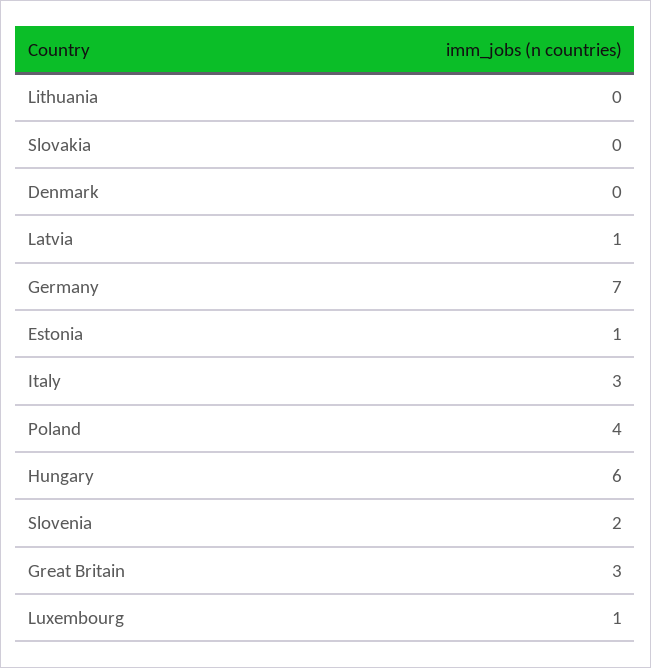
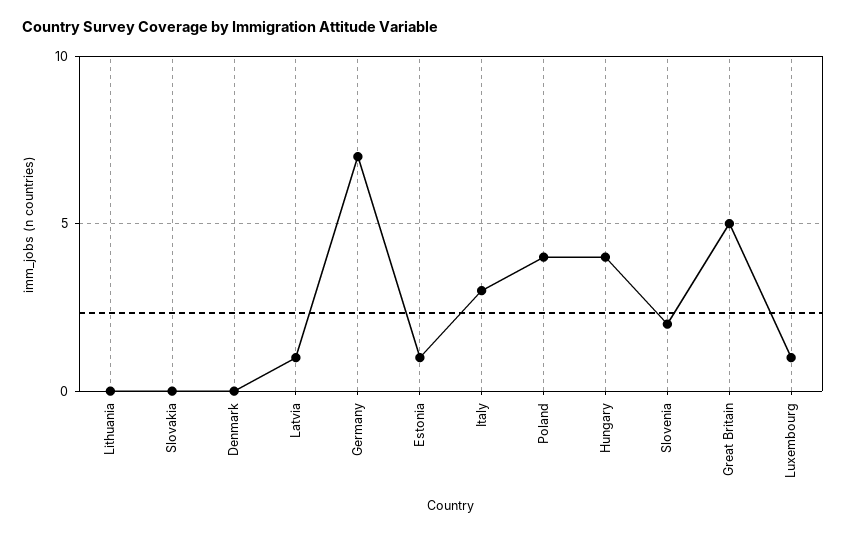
  {
    "Lithuania": 0,
    "Slovakia": 0,
    "Denmark": 0,
    "Latvia": 1,
    "Germany": 7,
    "Estonia": 1,
    "Italy": 3,
    "Poland": 4,
-   "Hungary": 6,
+   "Hungary": 4,
    "Slovenia": 2,
-   "Great Britain": 3,
+   "Great Britain": 5,
    "Luxembourg": 1
  }

